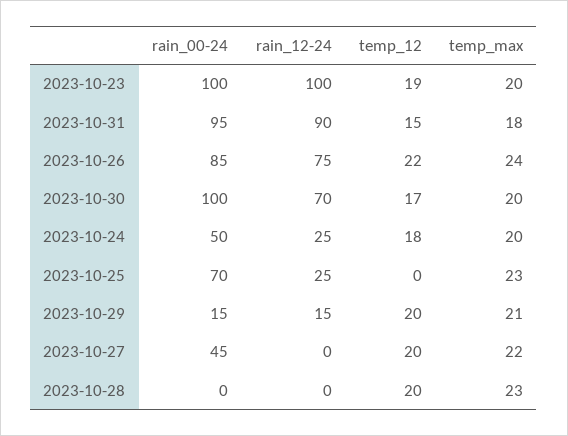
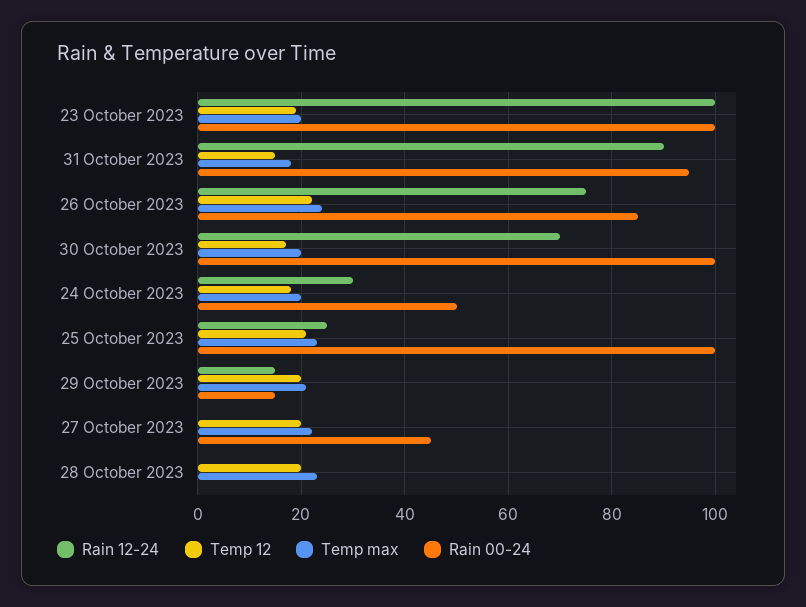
  {
    "rain_00-24": {
      "2023-10-23": 100,
      "2023-10-31": 95,
      "2023-10-26": 85,
      "2023-10-30": 100,
      "2023-10-24": 50,
-     "2023-10-25": 70,
+     "2023-10-25": 100,
      "2023-10-29": 15,
      "2023-10-27": 45,
      "2023-10-28": 0
    },
    "rain_12-24": {
      "2023-10-23": 100,
      "2023-10-31": 90,
      "2023-10-26": 75,
      "2023-10-30": 70,
-     "2023-10-24": 25,
+     "2023-10-24": 30,
      "2023-10-25": 25,
      "2023-10-29": 15,
      "2023-10-27": 0,
      "2023-10-28": 0
    },
    "temp_12": {
      "2023-10-23": 19,
      "2023-10-31": 15,
      "2023-10-26": 22,
      "2023-10-30": 17,
      "2023-10-24": 18,
-     "2023-10-25": 0,
+     "2023-10-25": 20,
      "2023-10-29": 20,
      "2023-10-27": 20,
      "2023-10-28": 20
    },
    "temp_max": {
      "2023-10-23": 20,
      "2023-10-31": 18,
      "2023-10-26": 24,
      "2023-10-30": 20,
      "2023-10-24": 20,
      "2023-10-25": 23,
      "2023-10-29": 21,
      "2023-10-27": 22,
      "2023-10-28": 23
    }
  }

